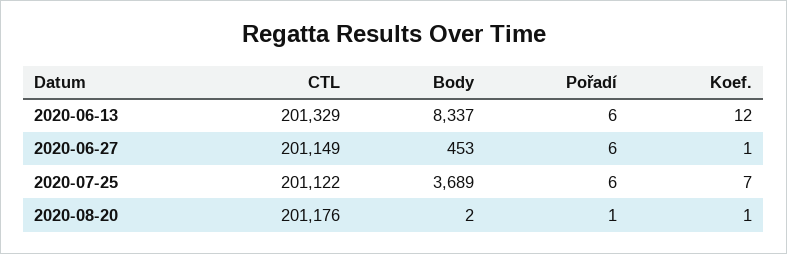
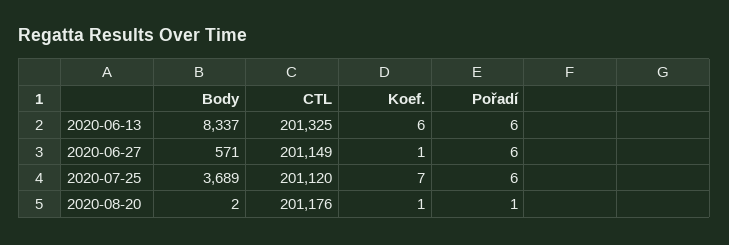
  {
    "CTL": {
-     "2020-06-13": 201329,
+     "2020-06-13": 201325,
      "2020-06-27": 201149,
-     "2020-07-25": 201122,
+     "2020-07-25": 201120,
      "2020-08-20": 201176
    },
    "Body": {
      "2020-06-13": 8337,
-     "2020-06-27": 453,
+     "2020-06-27": 571,
      "2020-07-25": 3689,
      "2020-08-20": 2
    },
    "Pořadí": {
      "2020-06-13": 6,
      "2020-06-27": 6,
      "2020-07-25": 6,
      "2020-08-20": 1
    },
    "Koef.": {
-     "2020-06-13": 12,
+     "2020-06-13": 6,
      "2020-06-27": 1,
      "2020-07-25": 7,
      "2020-08-20": 1
    }
  }

